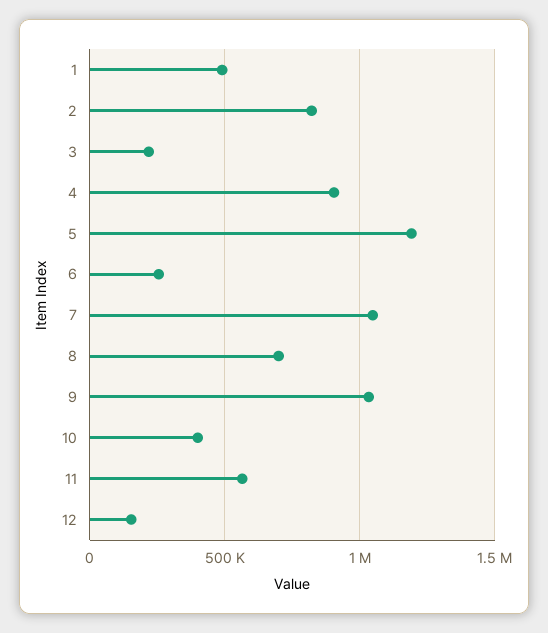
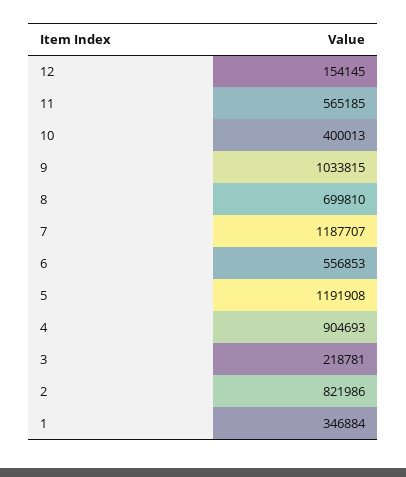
  {
-   "1": 500000,
+   "1": 346884,
    "2": 821986,
    "3": 218781,
    "4": 904693,
    "5": 1191908,
-   "6": 250000,
+   "6": 556853,
-   "7": 1050000,
+   "7": 1187707,
    "8": 699810,
    "9": 1033815,
    "10": 400013,
    "11": 565185,
    "12": 154145
  }

